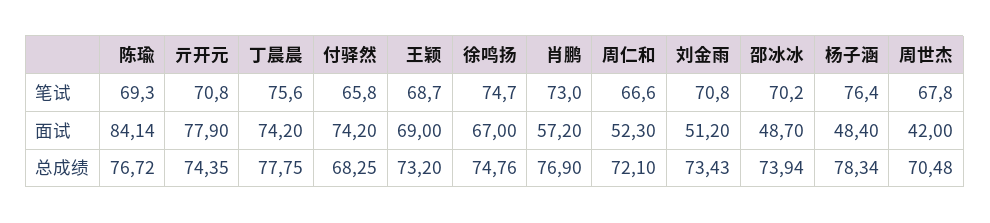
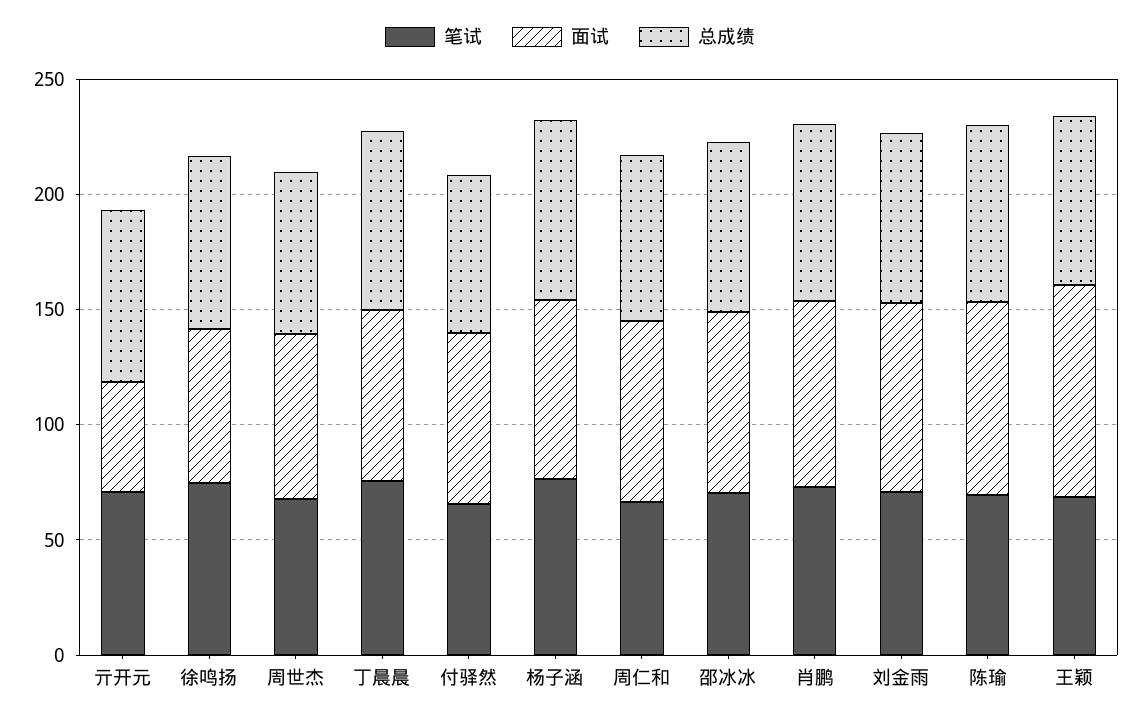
  {
    "笔试": {
      "陈瑜": 69.3,
      "亓开元": 70.8,
      "丁晨晨": 75.6,
      "付驿然": 65.8,
      "王颖": 68.7,
      "徐鸣扬": 74.7,
      "肖鹏": 73,
      "周仁和": 66.6,
      "刘金雨": 70.8,
      "邵冰冰": 70.2,
      "杨子涵": 76.4,
      "周世杰": 67.8
    },
    "面试": {
      "陈瑜": 84.14,
-     "亓开元": 77.9,
+     "亓开元": 50,
      "丁晨晨": 74.2,
      "付驿然": 74.2,
-     "王颖": 69,
+     "王颖": 90,
      "徐鸣扬": 67,
-     "肖鹏": 57.2,
+     "肖鹏": 80,
-     "周仁和": 52.3,
+     "周仁和": 80,
-     "刘金雨": 51.2,
+     "刘金雨": 80,
-     "邵冰冰": 48.7,
+     "邵冰冰": 80,
-     "杨子涵": 48.4,
+     "杨子涵": 80,
-     "周世杰": 42
+     "周世杰": 70
    },
    "总成绩": {
      "陈瑜": 76.72,
      "亓开元": 74.35,
      "丁晨晨": 77.75,
      "付驿然": 68.25,
      "王颖": 73.2,
      "徐鸣扬": 74.76,
      "肖鹏": 76.9,
      "周仁和": 72.1,
      "刘金雨": 73.43,
      "邵冰冰": 73.94,
      "杨子涵": 78.34,
      "周世杰": 70.48
    }
  }

